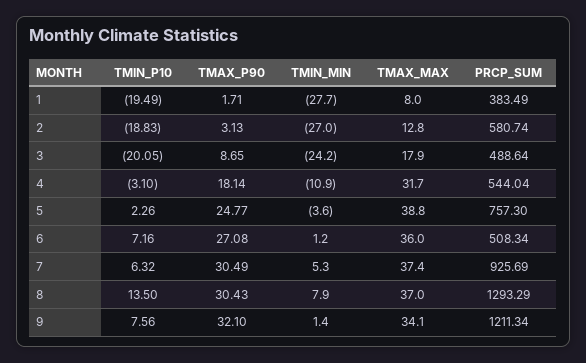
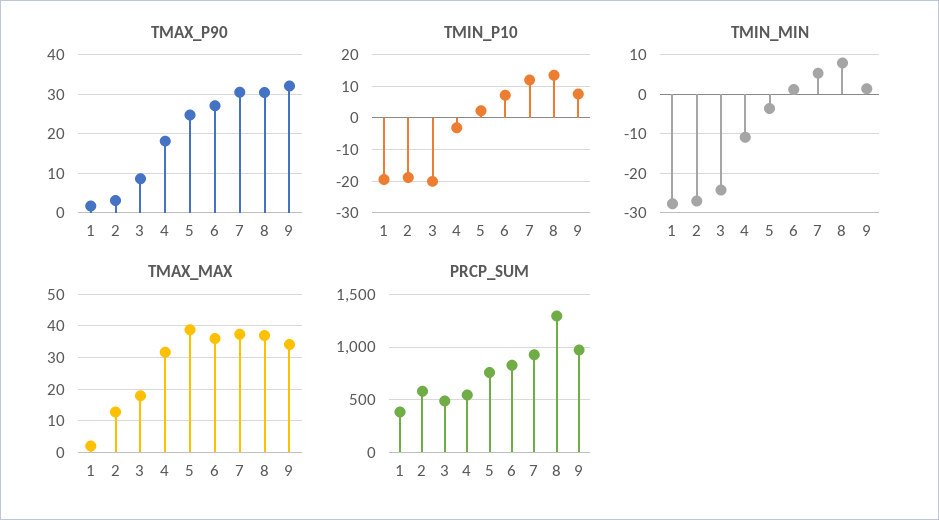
  {
    "TMIN_P10": {
      "1": -19.49,
      "2": -18.83,
      "3": -20.05,
      "4": -3.1,
      "5": 2.26,
      "6": 7.16,
-     "7": 6.32,
+     "7": 12,
      "8": 13.5,
      "9": 7.56
    },
    "TMAX_P90": {
      "1": 1.71,
      "2": 3.13,
      "3": 8.65,
      "4": 18.14,
      "5": 24.77,
      "6": 27.08,
      "7": 30.49,
      "8": 30.43,
      "9": 32.1
    },
    "TMIN_MIN": {
      "1": -27.7,
      "2": -27,
      "3": -24.2,
      "4": -10.9,
      "5": -3.6,
      "6": 1.2,
      "7": 5.3,
      "8": 7.9,
      "9": 1.4
    },
    "TMAX_MAX": {
-     "1": 8,
+     "1": 2,
      "2": 12.8,
      "3": 17.9,
      "4": 31.7,
      "5": 38.8,
      "6": 36,
      "7": 37.4,
      "8": 37,
      "9": 34.1
    },
    "PRCP_SUM": {
      "1": 383.49,
      "2": 580.74,
      "3": 488.64,
      "4": 544.04,
      "5": 757.3,
-     "6": 508.34,
+     "6": 800,
      "7": 925.69,
      "8": 1293.29,
-     "9": 1211.34
+     "9": 1000
    }
  }

